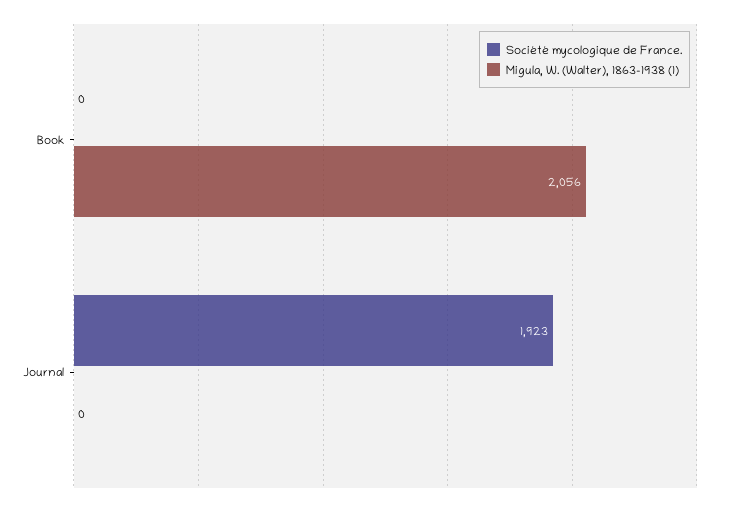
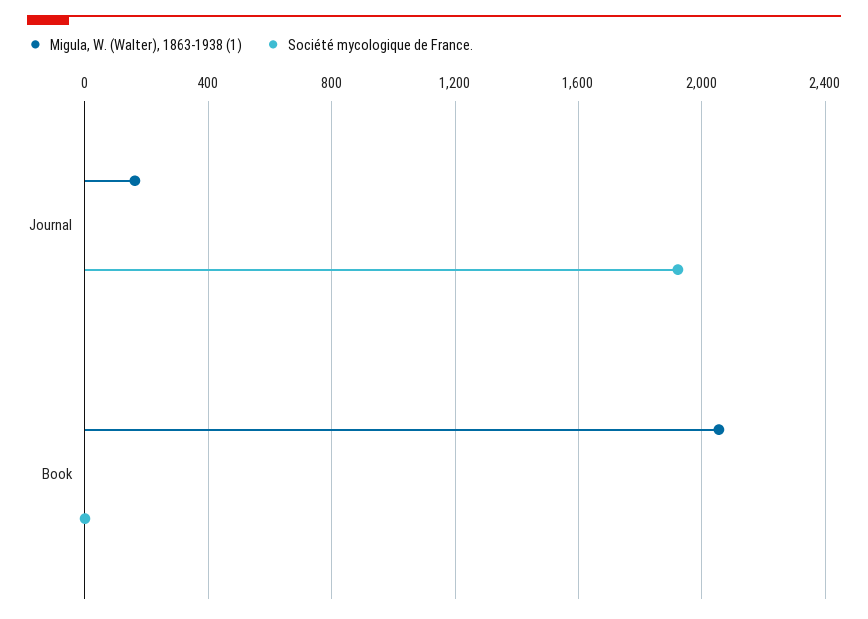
  {
    "Société mycologique de France.": {
      "Book": 0,
      "Journal": 1923
    },
    "Migula, W. (Walter), 1863-1938 (1)": {
      "Book": 2056,
-     "Journal": 0
+     "Journal": 150
    }
  }

